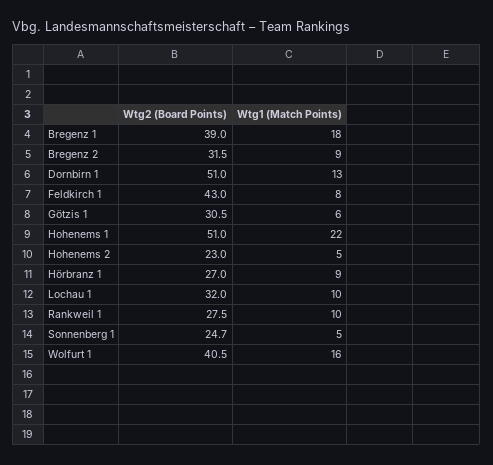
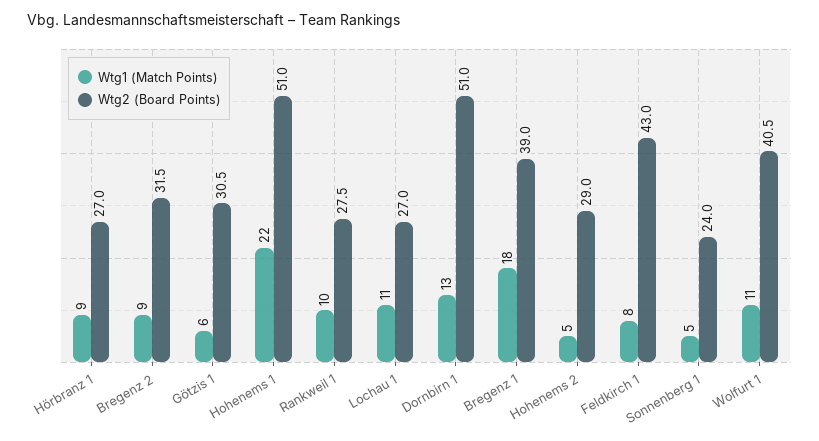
  {
    "Wtg2 (Board Points)": {
      "Bregenz 1": 39,
      "Bregenz 2": 31.5,
      "Dornbirn 1": 51,
      "Feldkirch 1": 43,
      "Götzis 1": 30.5,
      "Hohenems 1": 51,
-     "Hohenems 2": 23,
+     "Hohenems 2": 29,
      "Hörbranz 1": 27,
-     "Lochau 1": 32,
+     "Lochau 1": 27,
      "Rankweil 1": 27.5,
-     "Sonnenberg 1": 24.7,
+     "Sonnenberg 1": 24,
      "Wolfurt 1": 40.5
    },
    "Wtg1 (Match Points)": {
      "Bregenz 1": 18,
      "Bregenz 2": 9,
      "Dornbirn 1": 13,
      "Feldkirch 1": 8,
      "Götzis 1": 6,
      "Hohenems 1": 22,
      "Hohenems 2": 5,
      "Hörbranz 1": 9,
-     "Lochau 1": 10,
+     "Lochau 1": 11,
      "Rankweil 1": 10,
      "Sonnenberg 1": 5,
-     "Wolfurt 1": 16
+     "Wolfurt 1": 11
    }
  }

